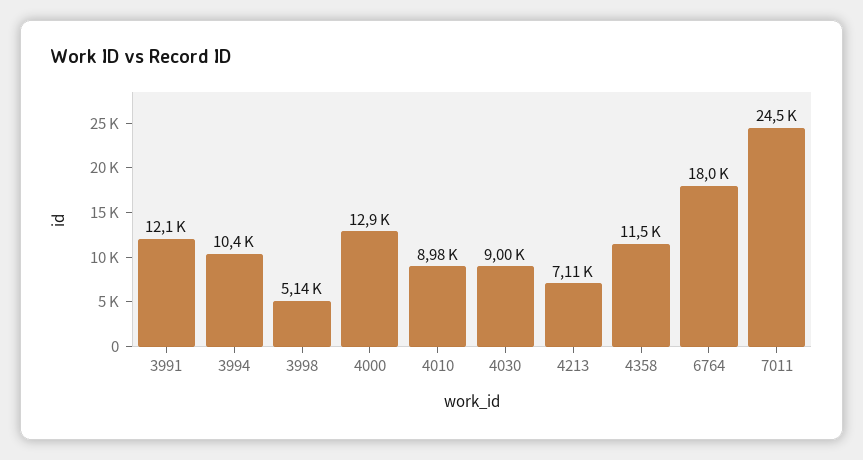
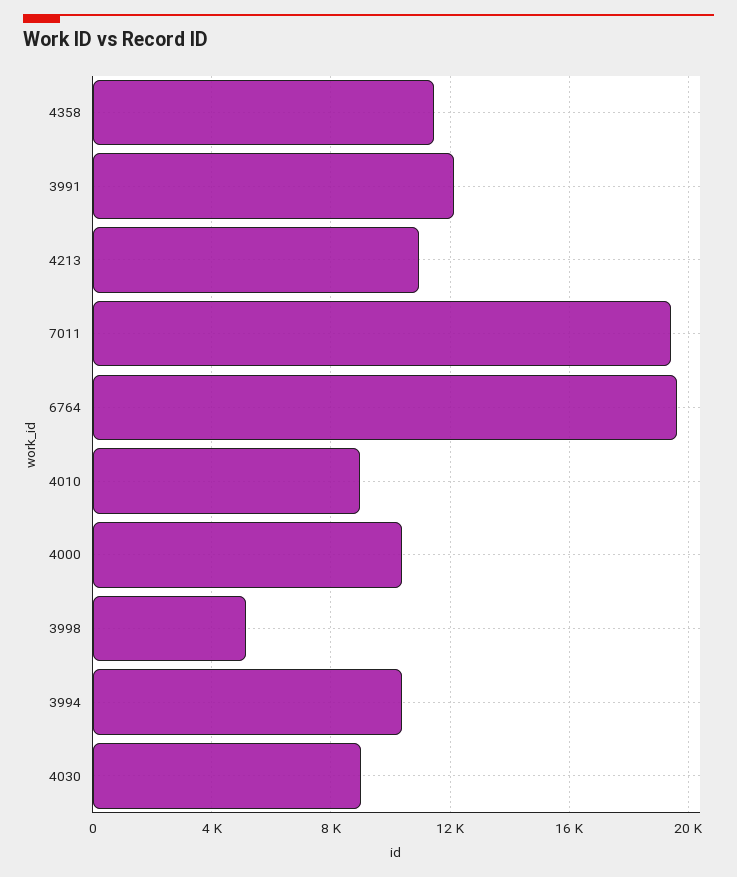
  {
    "3991": 12100,
    "3994": 10400,
    "3998": 5140,
-   "4000": 12900,
+   "4000": 10500,
    "4010": 8980,
    "4030": 9000,
-   "4213": 7110,
+   "4213": 11000,
    "4358": 11500,
-   "6764": 18000,
+   "6764": 19500,
-   "7011": 24500
+   "7011": 19500
  }

